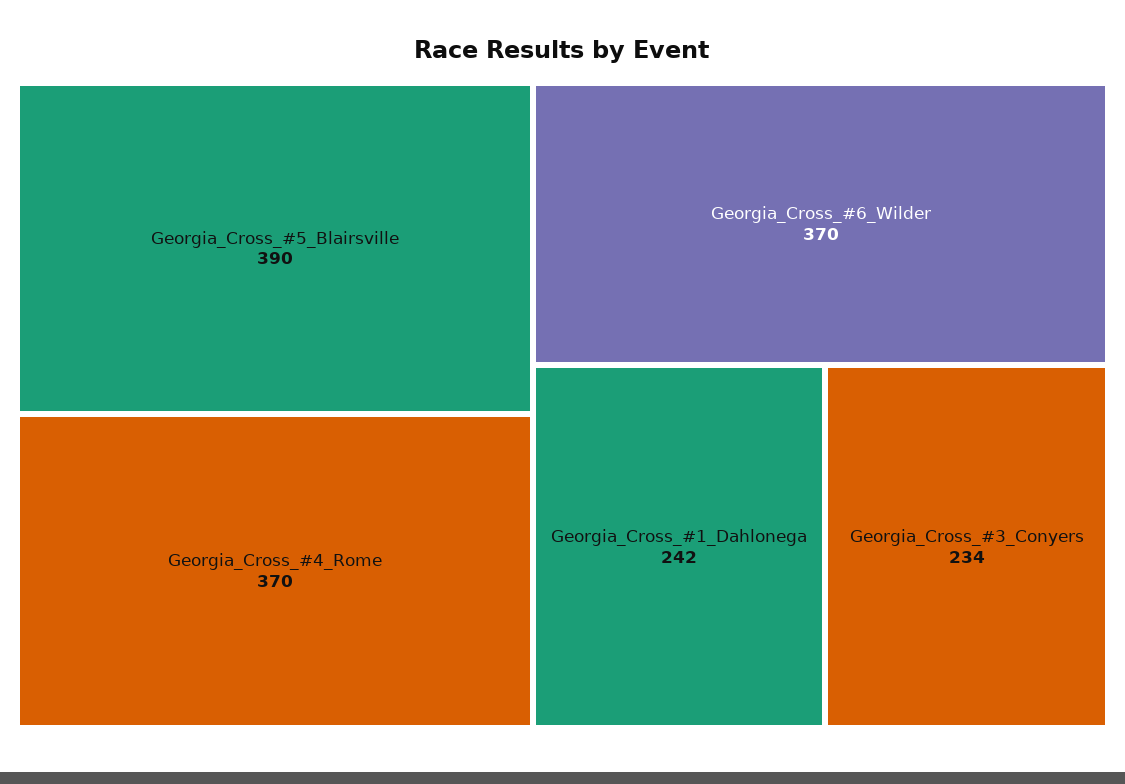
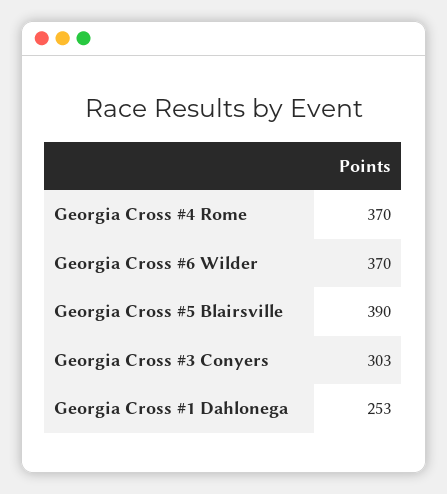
  {
    "Georgia_Cross_#5_Blairsville": 390,
    "Georgia_Cross_#4_Rome": 370,
    "Georgia_Cross_#6_Wilder": 370,
-   "Georgia_Cross_#1_Dahlonega": 242,
+   "Georgia_Cross_#1_Dahlonega": 253,
-   "Georgia_Cross_#3_Conyers": 234
+   "Georgia_Cross_#3_Conyers": 303
  }

